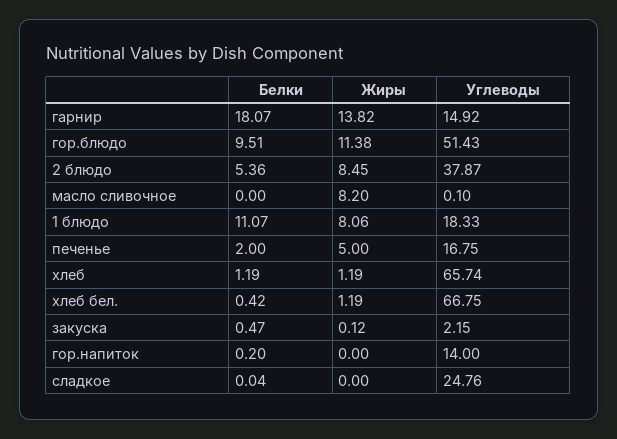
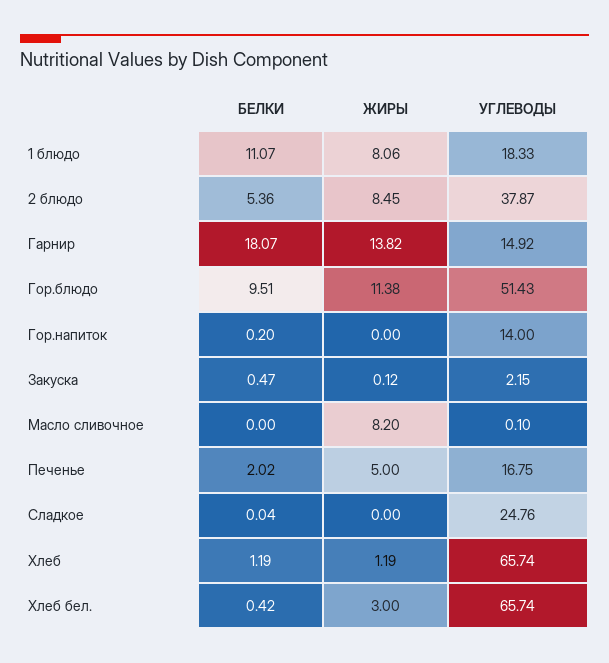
  {
    "Белки": {
      "гарнир": 18.07,
      "гор.блюдо": 9.51,
      "2 блюдо": 5.36,
      "масло сливочное": 0,
      "1 блюдо": 11.07,
-     "печенье": 2,
+     "печенье": 2.02,
      "хлеб": 1.19,
      "хлеб бел.": 0.42,
      "закуска": 0.47,
      "гор.напиток": 0.2,
      "сладкое": 0.04
    },
    "Жиры": {
      "гарнир": 13.82,
      "гор.блюдо": 11.38,
      "2 блюдо": 8.45,
      "масло сливочное": 8.2,
      "1 блюдо": 8.06,
      "печенье": 5,
      "хлеб": 1.19,
-     "хлеб бел.": 1.19,
+     "хлеб бел.": 3,
      "закуска": 0.12,
      "гор.напиток": 0,
      "сладкое": 0
    },
    "Углеводы": {
      "гарнир": 14.92,
      "гор.блюдо": 51.43,
      "2 блюдо": 37.87,
      "масло сливочное": 0.1,
      "1 блюдо": 18.33,
      "печенье": 16.75,
      "хлеб": 65.74,
-     "хлеб бел.": 66.75,
+     "хлеб бел.": 65.74,
      "закуска": 2.15,
      "гор.напиток": 14,
      "сладкое": 24.76
    }
  }

